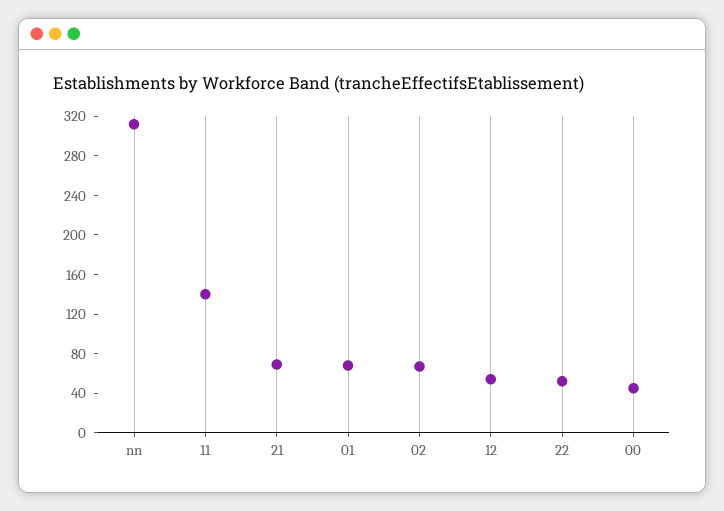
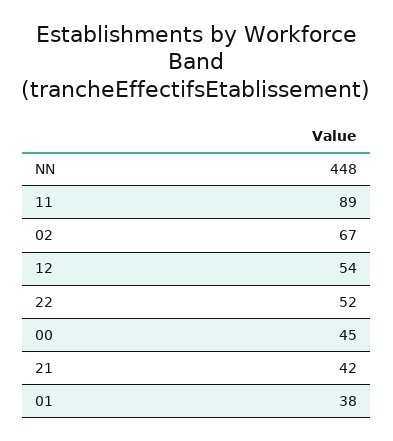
  {
-   "nn": 310,
+   "nn": 448,
-   "11": 140,
+   "11": 89,
-   "21": 70,
+   "21": 42,
-   "01": 70,
+   "01": 38,
    "02": 67,
    "12": 54,
    "22": 52,
    "00": 45
  }

